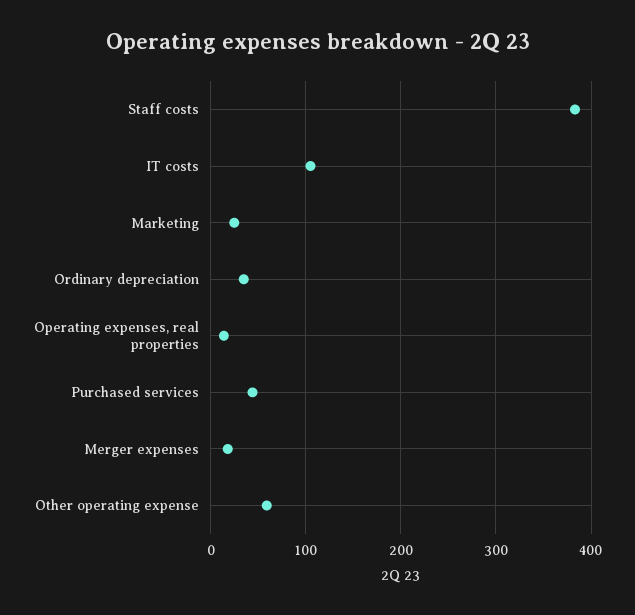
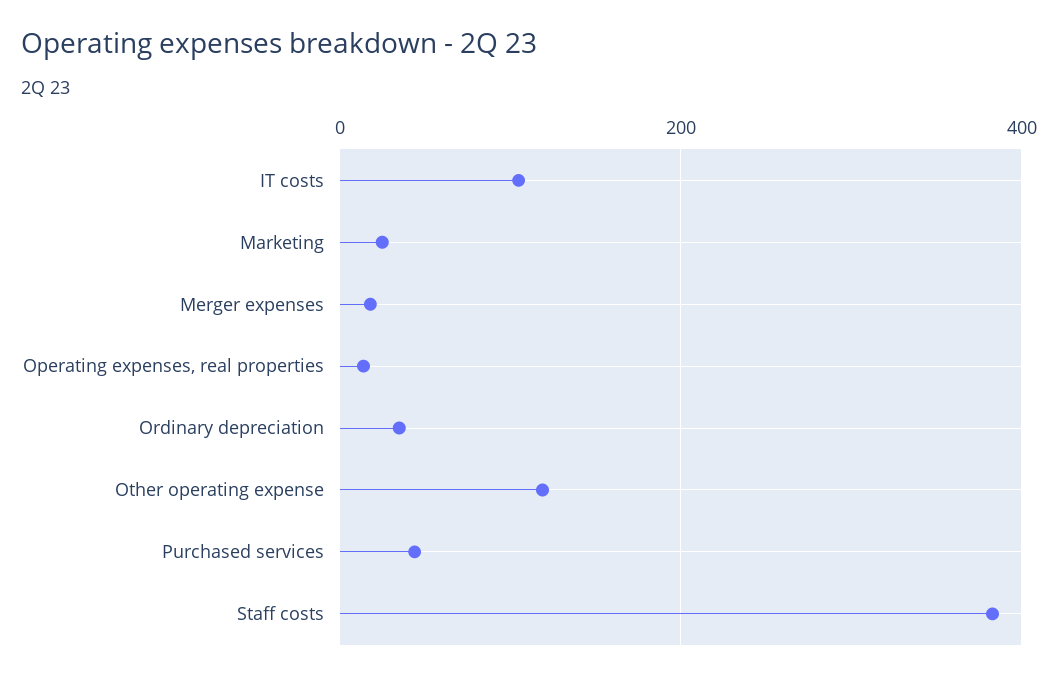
  {
    "Staff costs": 380,
    "IT costs": 110,
    "Marketing": 30,
    "Ordinary depreciation": 40,
    "Operating expenses, real properties": 10,
    "Purchased services": 40,
    "Merger expenses": 20,
-   "Other operating expense": 60
+   "Other operating expense": 120
  }

